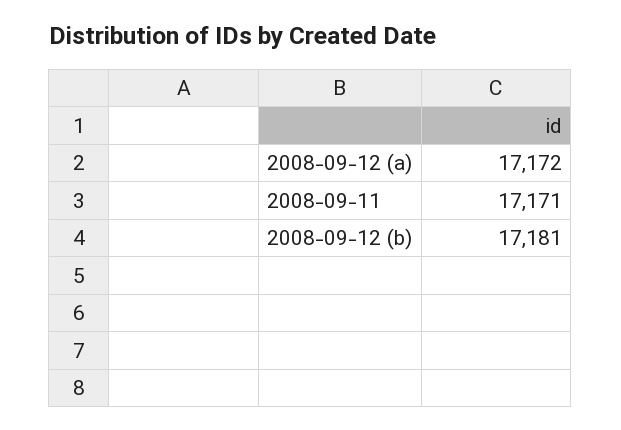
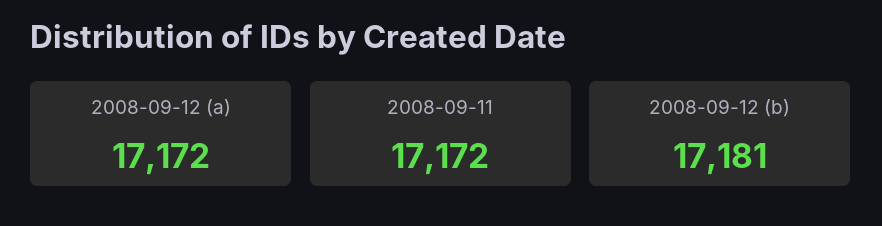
  {
    "2008-09-12 (a)": 17172,
-   "2008-09-11": 17171,
+   "2008-09-11": 17172,
    "2008-09-12 (b)": 17181
  }

